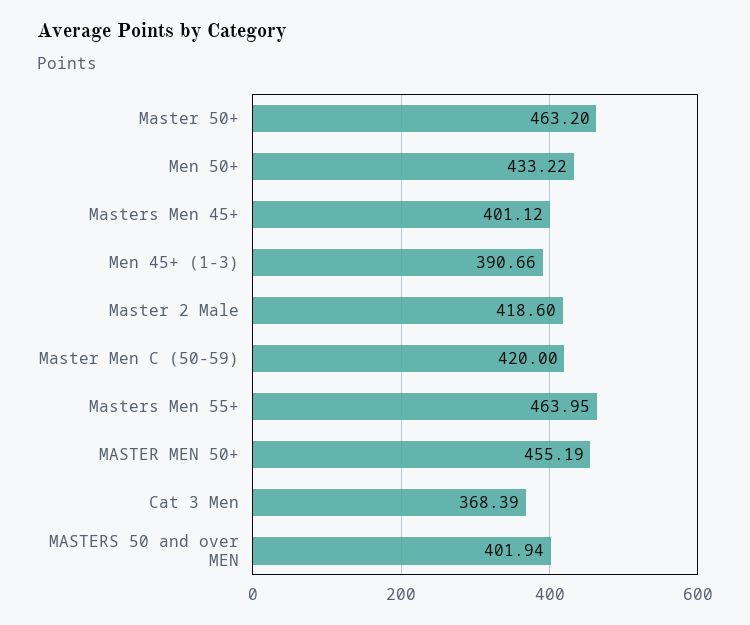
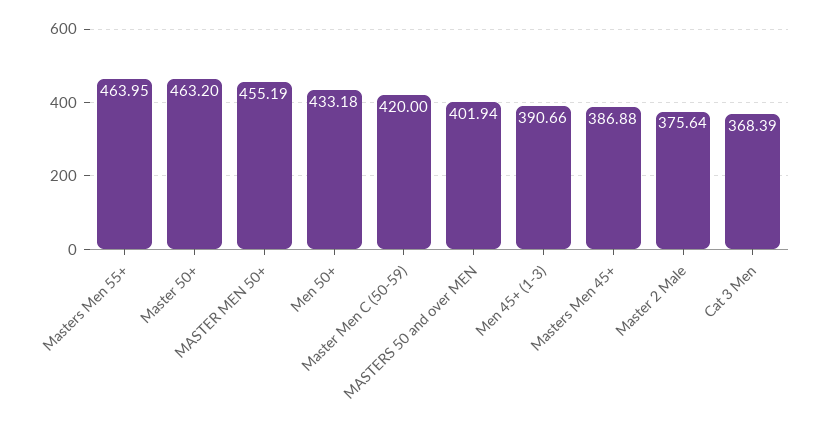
  {
    "Master 50+": 463.2,
-   "Men 50+": 433.22,
+   "Men 50+": 433.18,
-   "Masters Men 45+": 401.12,
+   "Masters Men 45+": 386.88,
    "Men 45+ (1-3)": 390.66,
-   "Master 2 Male": 418.6,
+   "Master 2 Male": 375.64,
    "Master Men C (50-59)": 420,
    "Masters Men 55+": 463.95,
    "MASTER MEN 50+": 455.19,
    "Cat 3 Men": 368.39,
    "MASTERS 50 and over MEN": 401.94
  }

